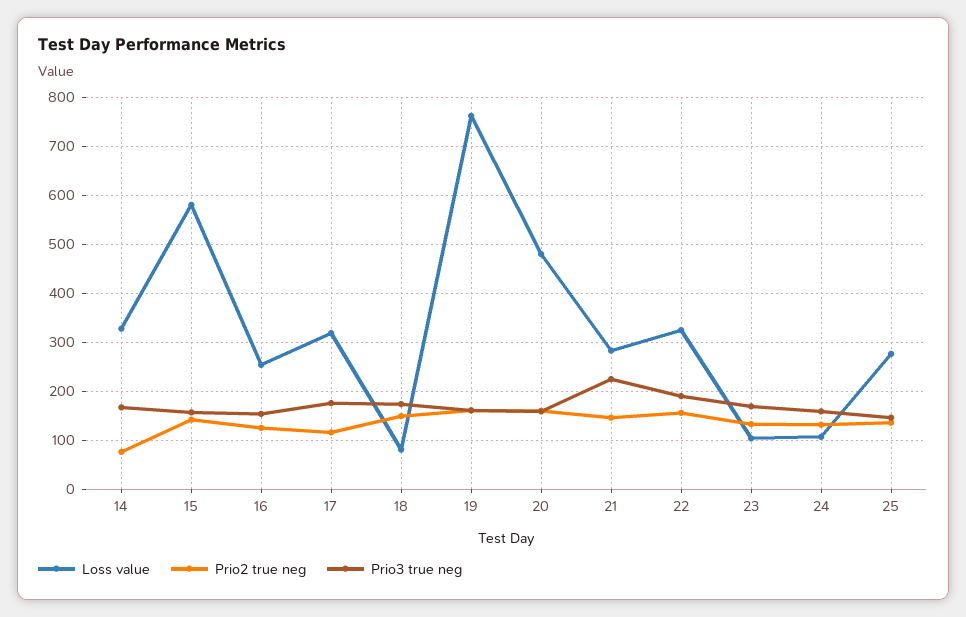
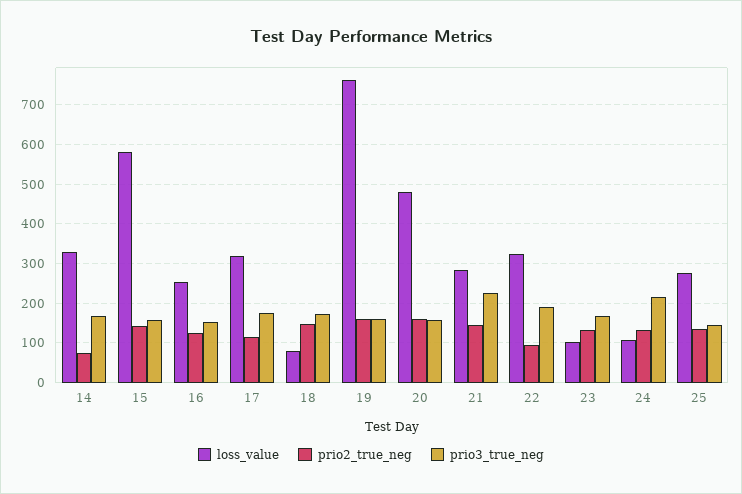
  {
    "Loss value": {
      "14": 320,
      "15": 580,
      "16": 260,
      "17": 320,
      "18": 80,
      "19": 760,
      "20": 480,
      "21": 280,
      "22": 320,
      "23": 100,
      "24": 100,
      "25": 280
    },
    "Prio2 true neg": {
      "14": 80,
      "15": 140,
      "16": 120,
      "17": 120,
      "18": 140,
      "19": 160,
      "20": 160,
      "21": 140,
-     "22": 160,
+     "22": 100,
      "23": 140,
      "24": 140,
      "25": 140
    },
    "Prio3 true neg": {
      "14": 160,
      "15": 160,
      "16": 160,
      "17": 180,
      "18": 180,
      "19": 160,
      "20": 160,
      "21": 220,
      "22": 200,
      "23": 160,
-     "24": 160,
+     "24": 220,
      "25": 140
    }
  }

